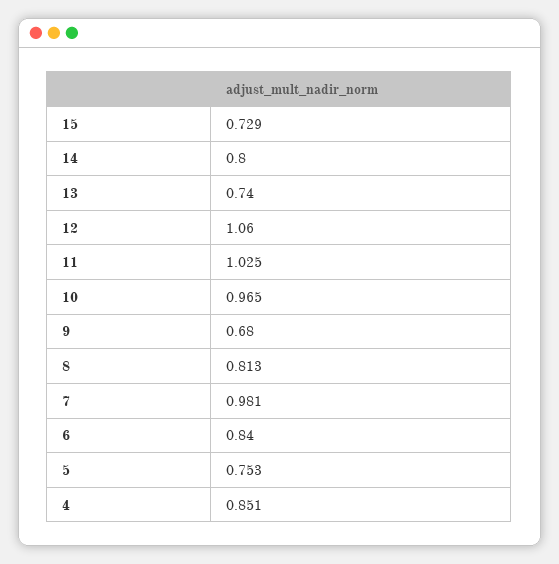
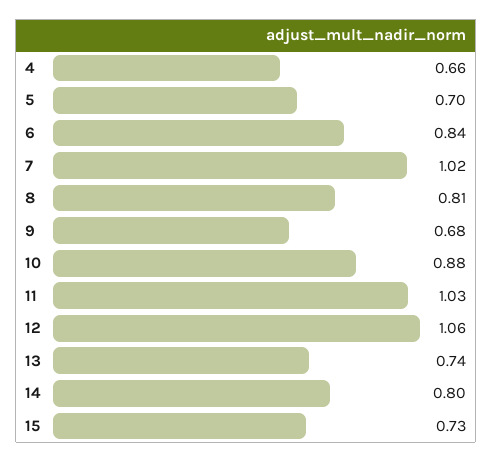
  {
    "15": 0.729,
    "14": 0.8,
    "13": 0.74,
    "12": 1.06,
    "11": 1.025,
-   "10": 0.965,
+   "10": 0.88,
    "9": 0.68,
    "8": 0.813,
-   "7": 0.981,
+   "7": 1.02,
    "6": 0.84,
-   "5": 0.753,
+   "5": 0.7,
-   "4": 0.851
+   "4": 0.66
  }

